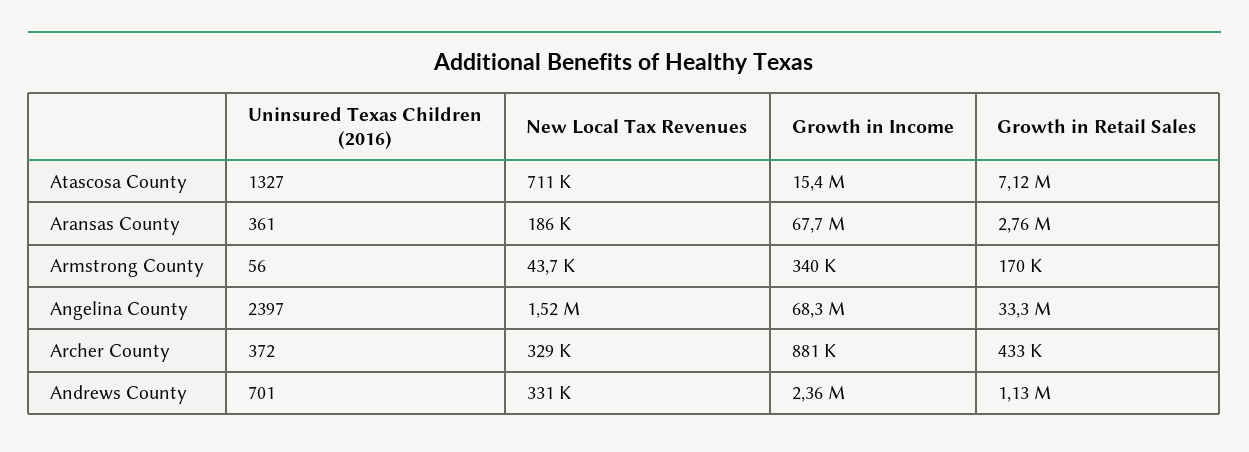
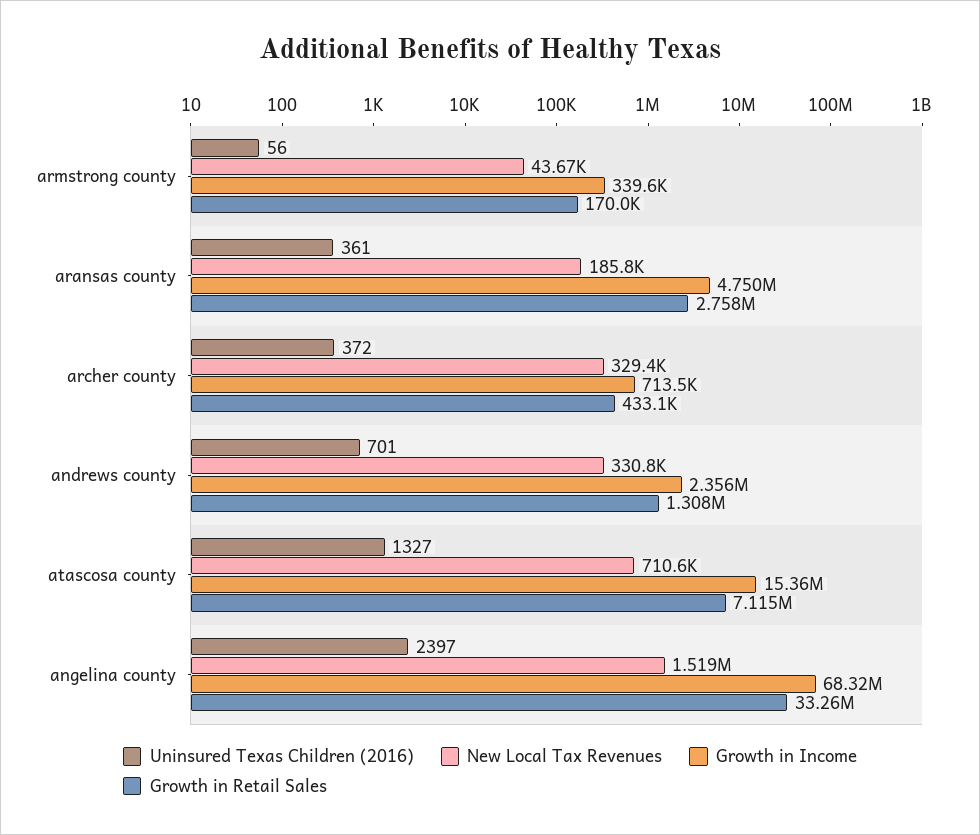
  {
    "Uninsured Texas Children (2016)": {
      "Atascosa County": 1327,
      "Aransas County": 361,
      "Armstrong County": 56,
      "Angelina County": 2397,
      "Archer County": 372,
      "Andrews County": 701
    },
    "New Local Tax Revenues": {
      "Atascosa County": 710600,
      "Aransas County": 185800,
      "Armstrong County": 43670,
      "Angelina County": 1519000,
      "Archer County": 329400,
      "Andrews County": 330800
    },
    "Growth in Income": {
      "Atascosa County": 15360000,
-     "Aransas County": 67700000,
+     "Aransas County": 4750000,
      "Armstrong County": 339600,
      "Angelina County": 68320000,
-     "Archer County": 881000,
+     "Archer County": 713500,
      "Andrews County": 2356000
    },
    "Growth in Retail Sales": {
      "Atascosa County": 7115000,
      "Aransas County": 2758000,
      "Armstrong County": 170000,
      "Angelina County": 33260000,
      "Archer County": 433100,
-     "Andrews County": 1130000
+     "Andrews County": 1308000
    }
  }

